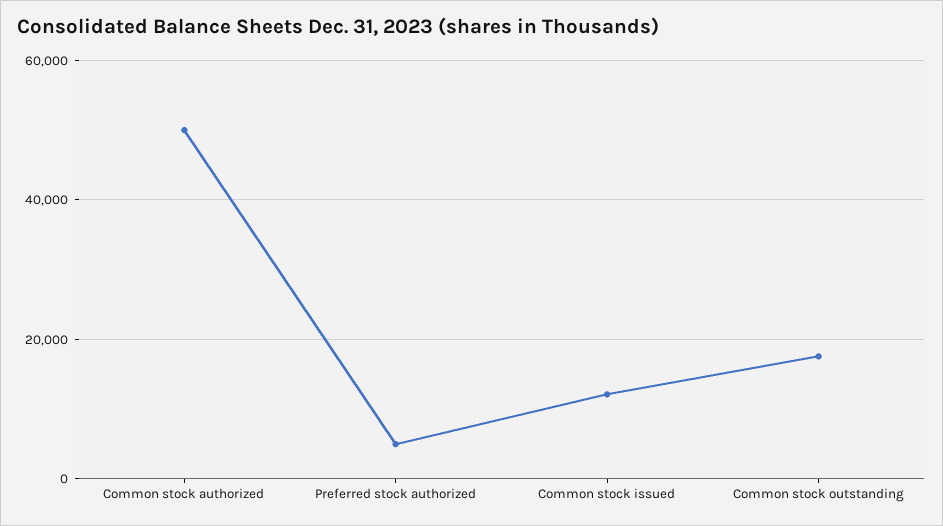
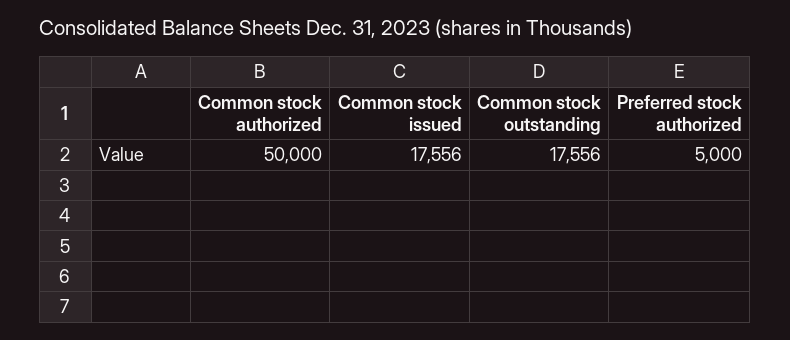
  {
    "Common stock authorized": 50000,
    "Preferred stock authorized": 5000,
-   "Common stock issued": 12000,
+   "Common stock issued": 17556,
    "Common stock outstanding": 17556
  }

